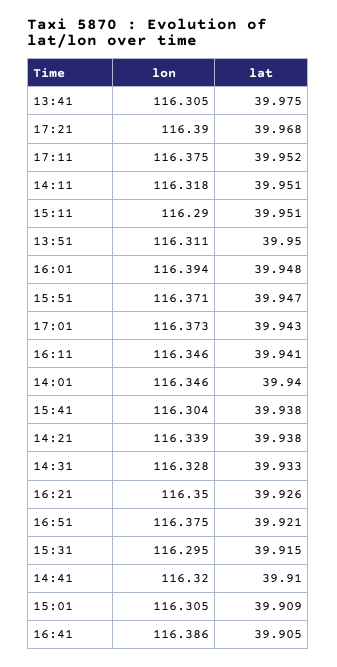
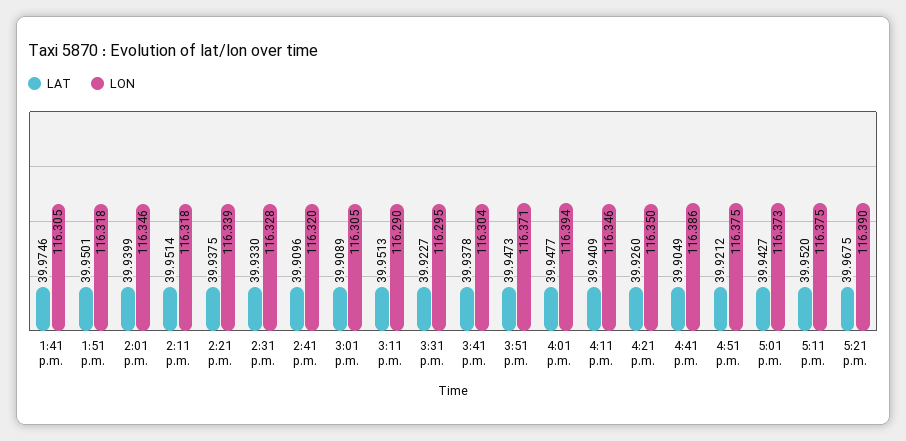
  {
    "lon": {
      "13:41": 116.305,
      "17:21": 116.39,
      "17:11": 116.375,
      "14:11": 116.318,
      "15:11": 116.29,
-     "13:51": 116.311,
+     "13:51": 116.318,
      "16:01": 116.394,
      "15:51": 116.371,
      "17:01": 116.373,
      "16:11": 116.346,
      "14:01": 116.346,
      "15:41": 116.304,
      "14:21": 116.339,
      "14:31": 116.328,
      "16:21": 116.35,
      "16:51": 116.375,
      "15:31": 116.295,
      "14:41": 116.32,
      "15:01": 116.305,
      "16:41": 116.386
    },
    "lat": {
      "13:41": 39.9746,
      "17:21": 39.9675,
      "17:11": 39.952,
      "14:11": 39.9514,
      "15:11": 39.9513,
      "13:51": 39.9501,
      "16:01": 39.9477,
      "15:51": 39.9473,
      "17:01": 39.9427,
      "16:11": 39.9409,
      "14:01": 39.9399,
      "15:41": 39.9378,
      "14:21": 39.9375,
      "14:31": 39.933,
      "16:21": 39.926,
      "16:51": 39.9212,
-     "15:31": 39.915,
+     "15:31": 39.9227,
      "14:41": 39.9096,
      "15:01": 39.9089,
      "16:41": 39.9049
    }
  }

